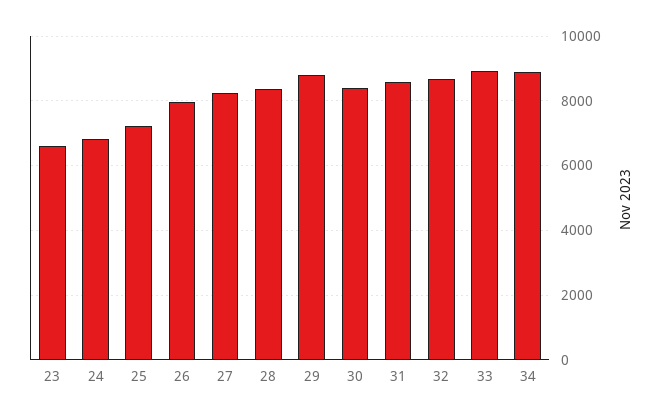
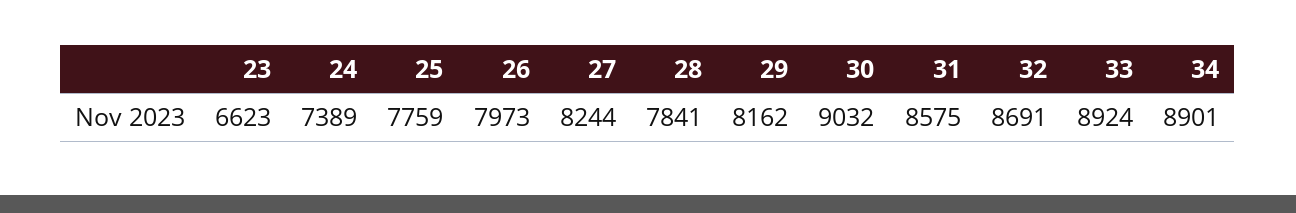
  {
    "23": 6623,
-   "24": 6800,
+   "24": 7389,
-   "25": 7200,
+   "25": 7759,
    "26": 7973,
    "27": 8244,
-   "28": 8400,
+   "28": 7841,
-   "29": 8800,
+   "29": 8162,
-   "30": 8400,
+   "30": 9032,
    "31": 8575,
    "32": 8691,
    "33": 8924,
    "34": 8901
  }

